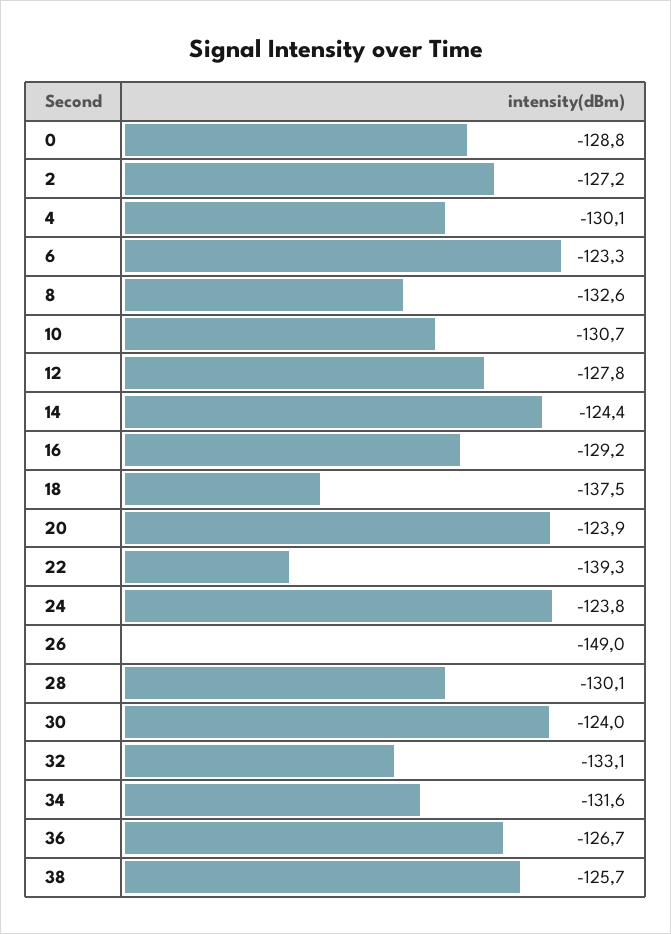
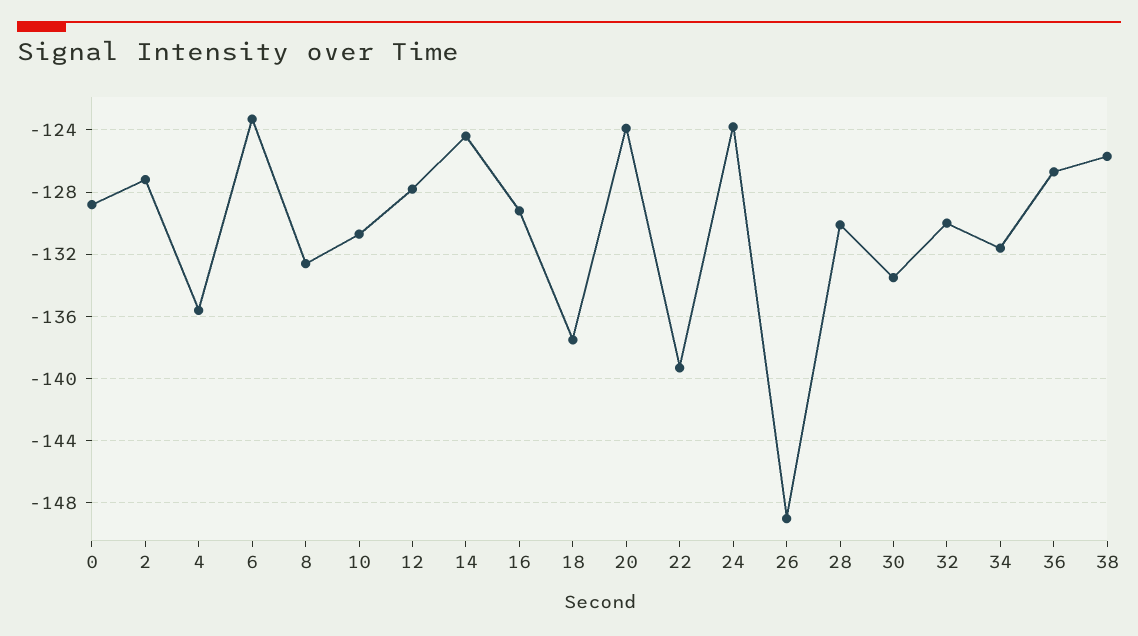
  {
    "0": -128.8,
    "2": -127.2,
-   "4": -130.1,
+   "4": -135.5,
    "6": -123.3,
    "8": -132.6,
    "10": -130.7,
    "12": -127.8,
    "14": -124.4,
    "16": -129.2,
    "18": -137.5,
    "20": -123.9,
    "22": -139.3,
    "24": -123.8,
    "26": -149,
    "28": -130.1,
-   "30": -124,
+   "30": -133.5,
-   "32": -133.1,
+   "32": -130,
    "34": -131.6,
    "36": -126.7,
    "38": -125.7
  }

